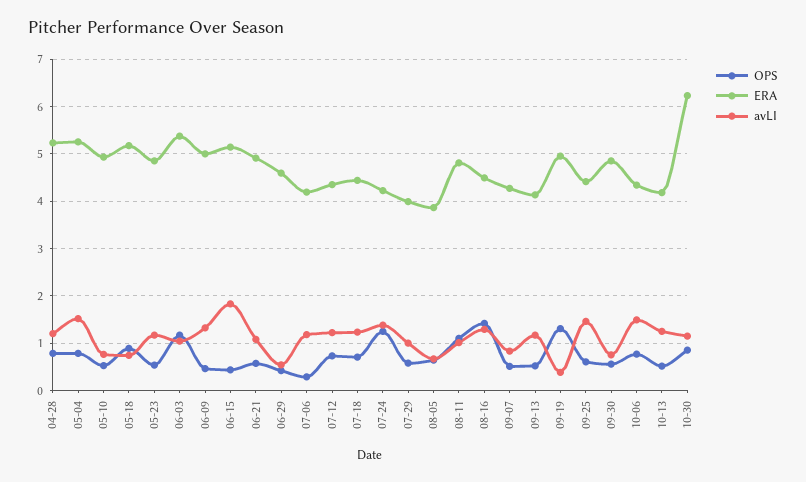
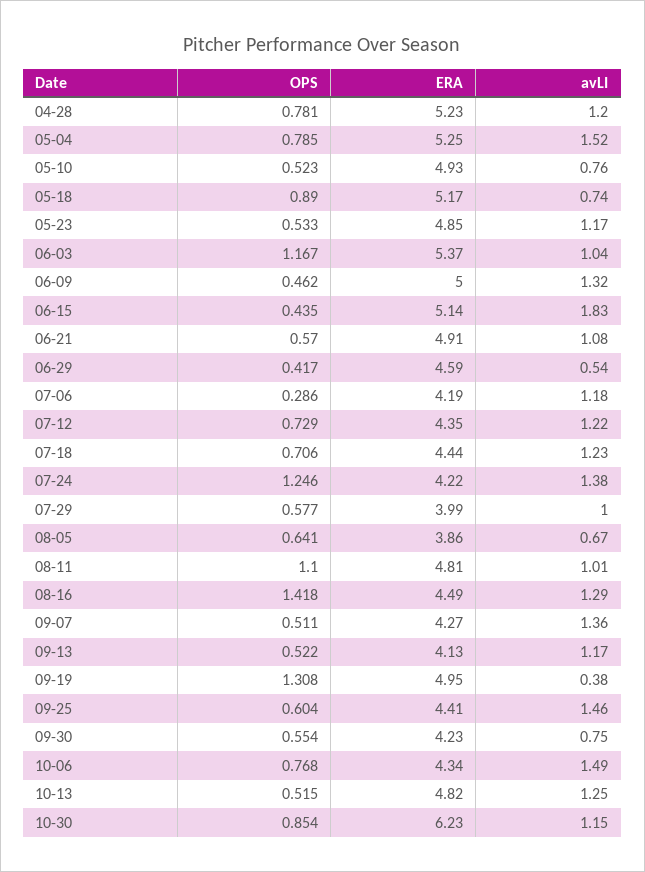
  {
    "OPS": {
      "04-28": 0.781,
      "05-04": 0.785,
      "05-10": 0.523,
      "05-18": 0.89,
      "05-23": 0.533,
      "06-03": 1.167,
      "06-09": 0.462,
      "06-15": 0.435,
      "06-21": 0.57,
      "06-29": 0.417,
      "07-06": 0.286,
      "07-12": 0.729,
      "07-18": 0.706,
      "07-24": 1.246,
      "07-29": 0.577,
      "08-05": 0.641,
      "08-11": 1.1,
      "08-16": 1.418,
      "09-07": 0.511,
      "09-13": 0.522,
      "09-19": 1.308,
      "09-25": 0.604,
      "09-30": 0.554,
      "10-06": 0.768,
      "10-13": 0.515,
      "10-30": 0.854
    },
    "ERA": {
      "04-28": 5.23,
      "05-04": 5.25,
      "05-10": 4.93,
      "05-18": 5.17,
      "05-23": 4.85,
      "06-03": 5.37,
      "06-09": 5,
      "06-15": 5.14,
      "06-21": 4.91,
      "06-29": 4.59,
      "07-06": 4.19,
      "07-12": 4.35,
      "07-18": 4.44,
      "07-24": 4.22,
      "07-29": 3.99,
      "08-05": 3.86,
      "08-11": 4.81,
      "08-16": 4.49,
      "09-07": 4.27,
      "09-13": 4.13,
      "09-19": 4.95,
      "09-25": 4.41,
-     "09-30": 4.8,
+     "09-30": 4.23,
      "10-06": 4.34,
-     "10-13": 4.2,
+     "10-13": 4.82,
      "10-30": 6.23
    },
    "avLI": {
      "04-28": 1.2,
      "05-04": 1.52,
      "05-10": 0.76,
      "05-18": 0.74,
      "05-23": 1.17,
      "06-03": 1.04,
      "06-09": 1.32,
      "06-15": 1.83,
      "06-21": 1.08,
      "06-29": 0.54,
      "07-06": 1.18,
      "07-12": 1.22,
      "07-18": 1.23,
      "07-24": 1.38,
      "07-29": 1,
      "08-05": 0.67,
      "08-11": 1.01,
      "08-16": 1.29,
-     "09-07": 0.8,
+     "09-07": 1.36,
      "09-13": 1.17,
      "09-19": 0.38,
      "09-25": 1.46,
      "09-30": 0.75,
      "10-06": 1.49,
      "10-13": 1.25,
      "10-30": 1.15
    }
  }

